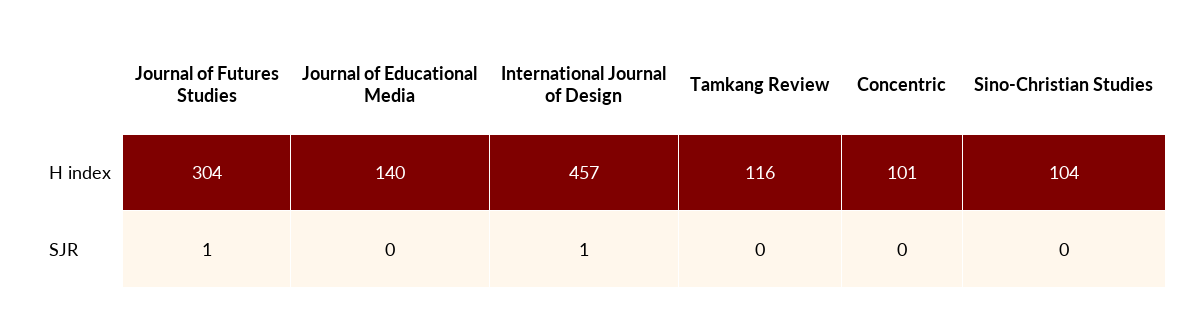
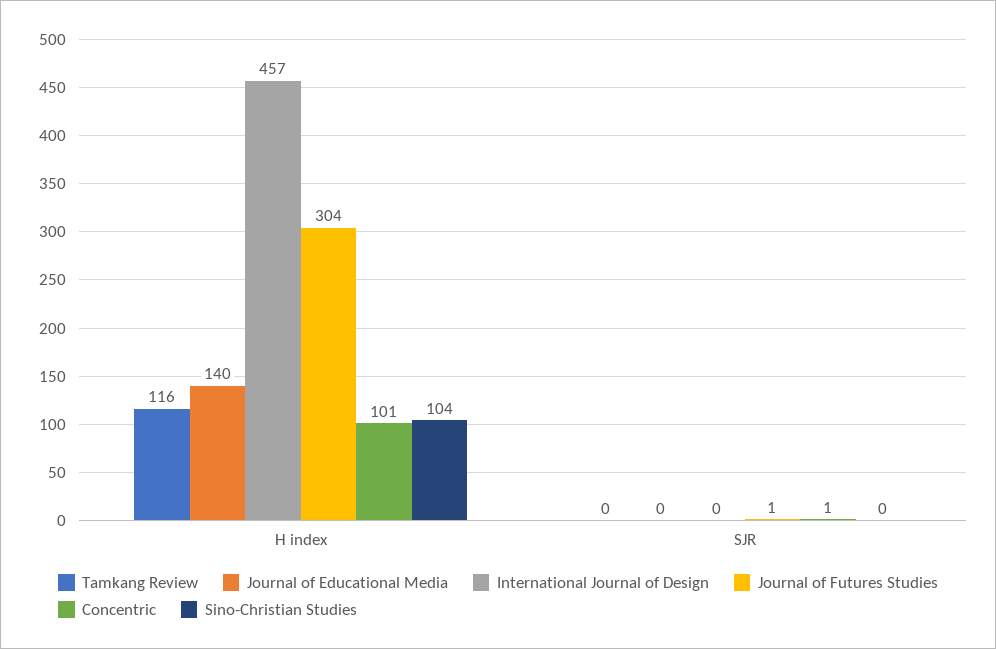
  {
    "Journal of Futures Studies": {
      "H index": 304,
      "SJR": 1
    },
    "Journal of Educational Media": {
      "H index": 140,
      "SJR": 0
    },
    "International Journal of Design": {
      "H index": 457,
-     "SJR": 1
+     "SJR": 0
    },
    "Tamkang Review": {
      "H index": 116,
      "SJR": 0
    },
    "Concentric": {
      "H index": 101,
-     "SJR": 0
+     "SJR": 1
    },
    "Sino-Christian Studies": {
      "H index": 104,
      "SJR": 0
    }
  }

